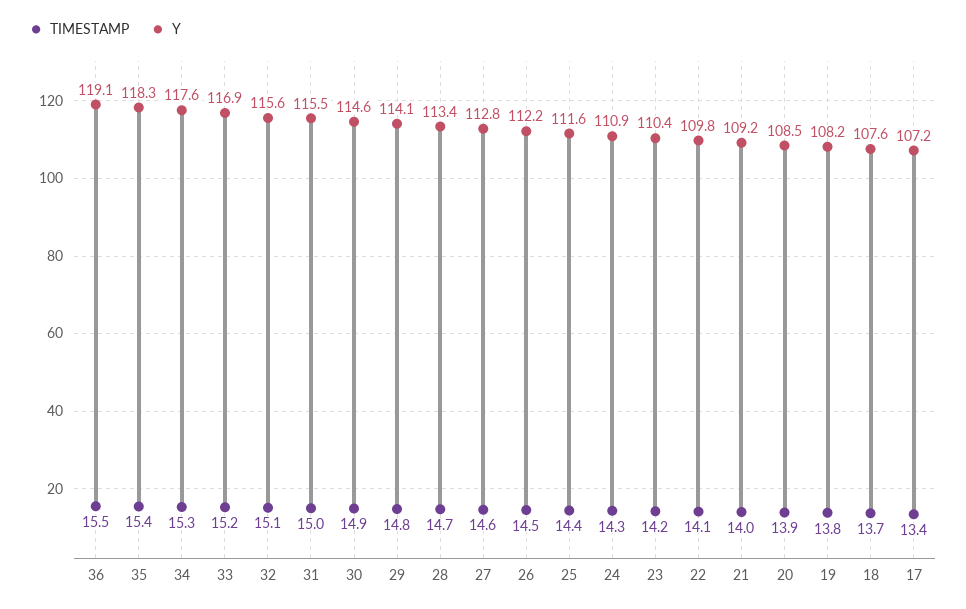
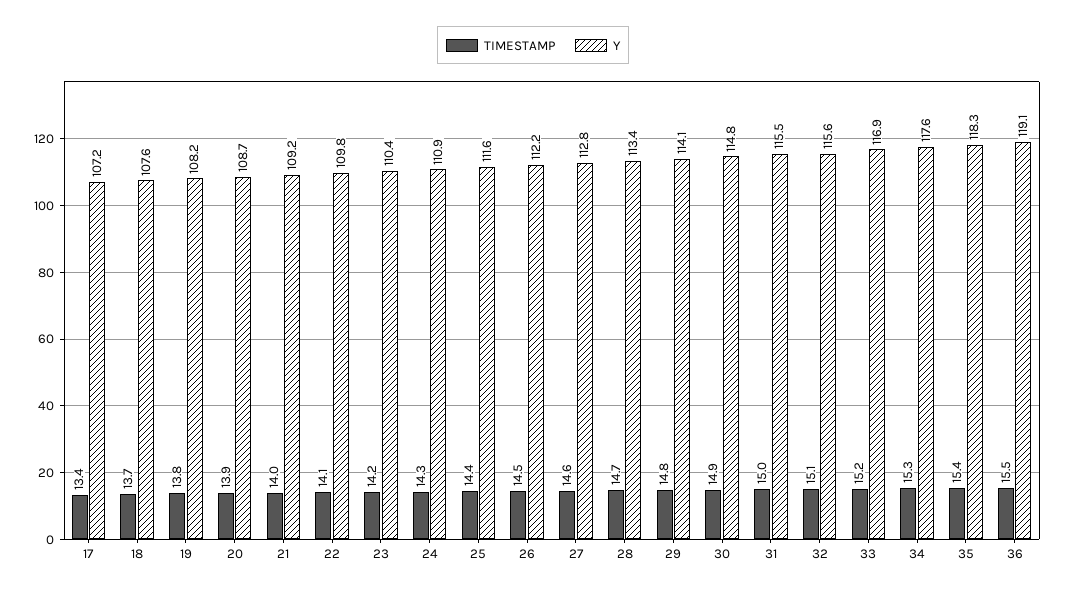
  {
    "TIMESTAMP": {
      "36": 15.5,
      "35": 15.4,
      "34": 15.3,
      "33": 15.2,
      "32": 15.1,
      "31": 15,
      "30": 14.9,
      "29": 14.8,
      "28": 14.7,
      "27": 14.6,
      "26": 14.5,
      "25": 14.4,
      "24": 14.3,
      "23": 14.2,
      "22": 14.1,
      "21": 14,
      "20": 13.9,
      "19": 13.8,
      "18": 13.7,
      "17": 13.4
    },
    "Y": {
      "36": 119.1,
      "35": 118.3,
      "34": 117.6,
      "33": 116.9,
      "32": 115.6,
      "31": 115.5,
-     "30": 114.6,
+     "30": 114.8,
      "29": 114.1,
      "28": 113.4,
      "27": 112.8,
      "26": 112.2,
      "25": 111.6,
      "24": 110.9,
      "23": 110.4,
      "22": 109.8,
      "21": 109.2,
-     "20": 108.5,
+     "20": 108.7,
      "19": 108.2,
      "18": 107.6,
      "17": 107.2
    }
  }

